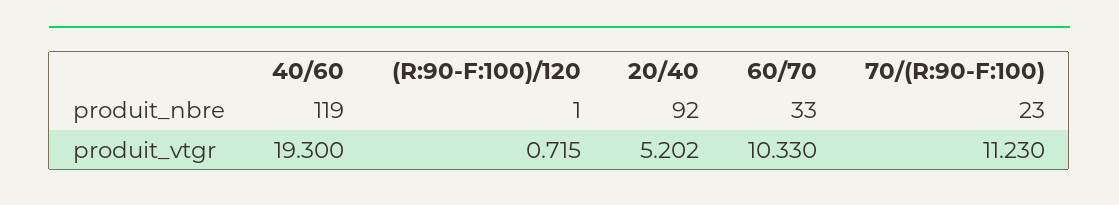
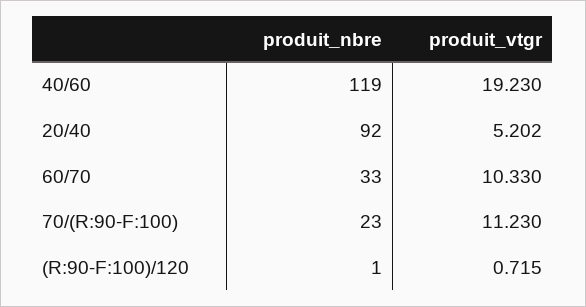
  {
    "40/60": {
      "produit_nbre": 119,
-     "produit_vtgr": 19.3
+     "produit_vtgr": 19.23
    },
    "(R:90-F:100)/120": {
      "produit_nbre": 1,
      "produit_vtgr": 0.715
    },
    "20/40": {
      "produit_nbre": 92,
      "produit_vtgr": 5.202
    },
    "60/70": {
      "produit_nbre": 33,
      "produit_vtgr": 10.33
    },
    "70/(R:90-F:100)": {
      "produit_nbre": 23,
      "produit_vtgr": 11.23
    }
  }

